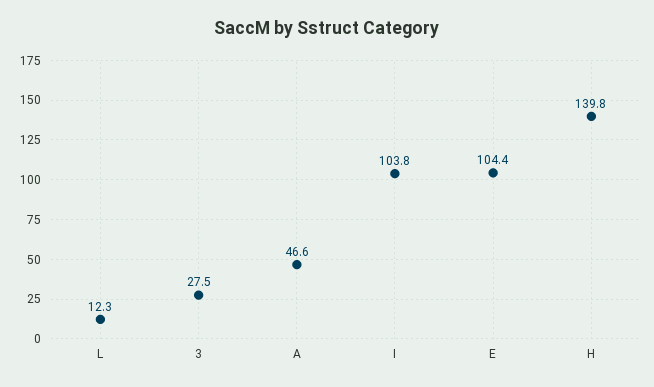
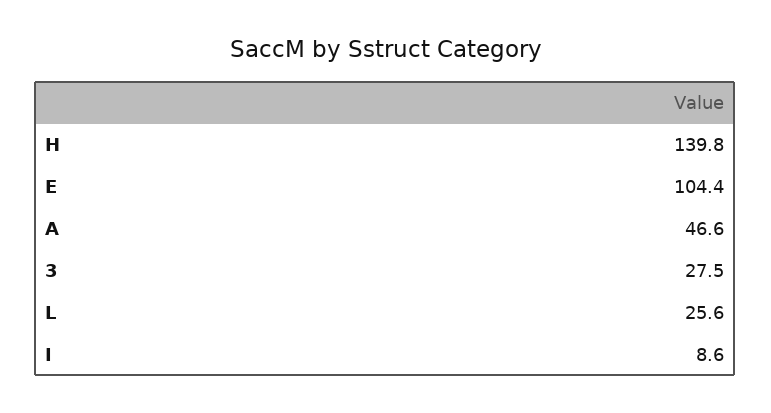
  {
-   "L": 12.3,
+   "L": 25.6,
    "3": 27.5,
    "A": 46.6,
-   "I": 103.8,
+   "I": 8.6,
    "E": 104.4,
    "H": 139.8
  }

